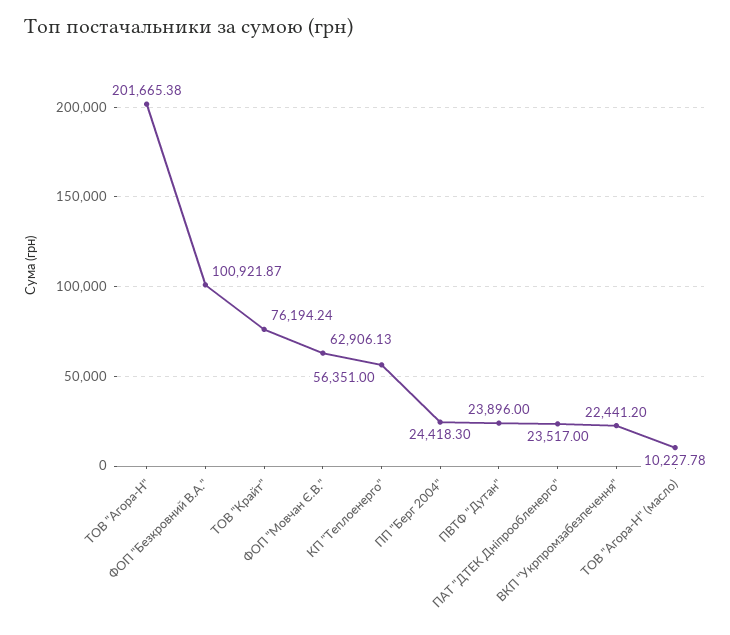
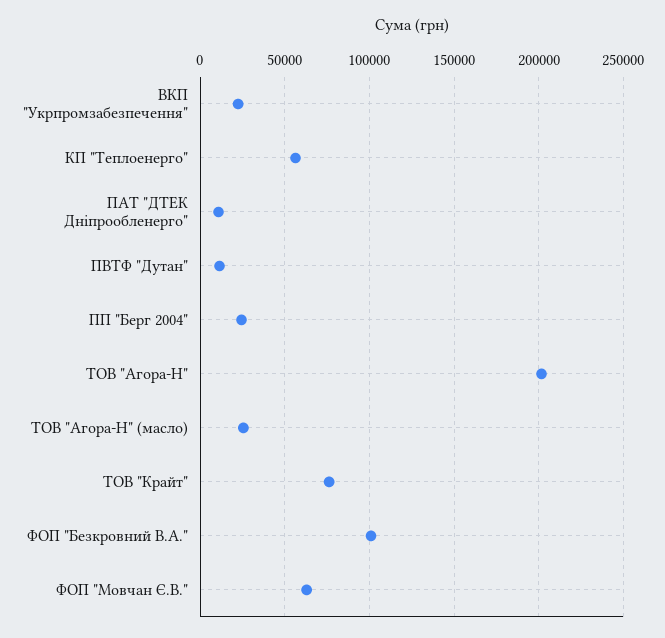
  {
    "ТОВ \"Агора-Н\"": 201665.38,
    "ФОП \"Безкровний В.А.\"": 100921.87,
    "ТОВ \"Крайт\"": 76194.24,
    "ФОП \"Мовчан Є.В.\"": 62906.13,
    "КП \"Теплоенерго\"": 56351,
    "ПП \"Берг 2004\"": 24418.3,
-   "ПВТФ \"Дутан\"": 23896,
+   "ПВТФ \"Дутан\"": 10000,
-   "ПАТ \"ДТЕК Дніпрообленерго\"": 23517,
+   "ПАТ \"ДТЕК Дніпрообленерго\"": 10000,
    "ВКП \"Укрпромзабезпечення\"": 22441.2,
-   "ТОВ \"Агора-Н\" (масло)": 10227.78
+   "ТОВ \"Агора-Н\" (масло)": 25000
  }

